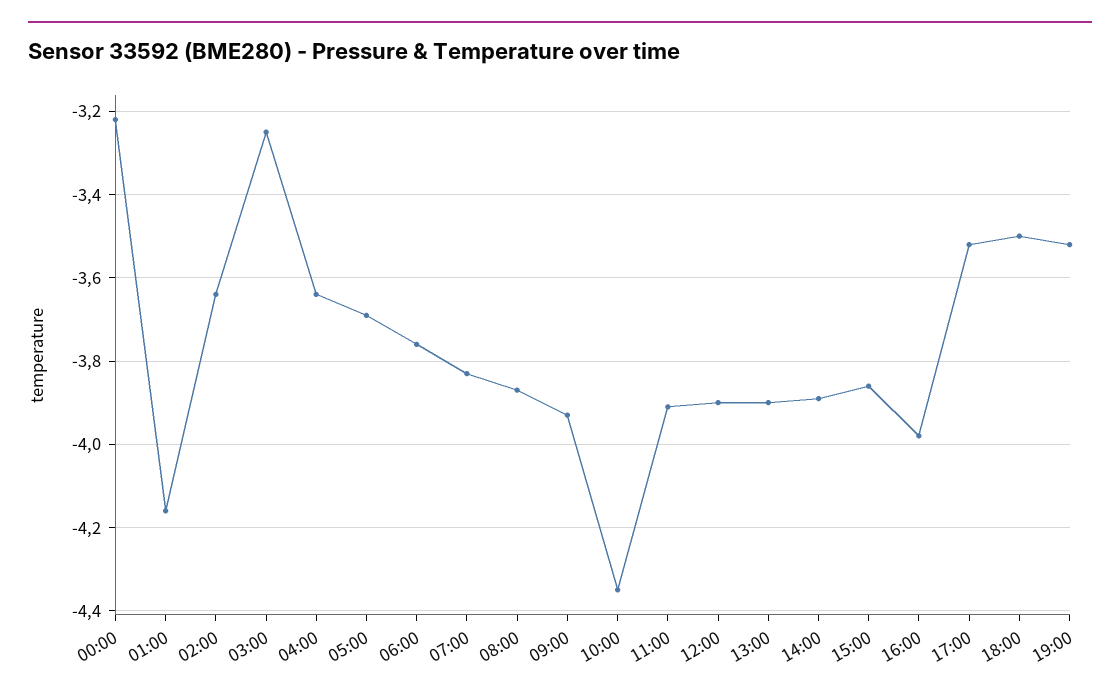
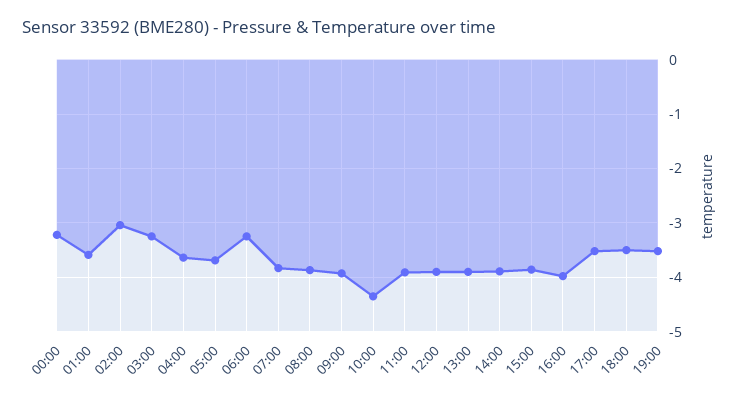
  {
    "00:00": -3.2,
-   "01:00": -4.15,
+   "01:00": -3.6,
-   "02:00": -3.65,
+   "02:00": -3,
    "03:00": -3.25,
    "04:00": -3.65,
    "05:00": -3.7,
-   "06:00": -3.75,
+   "06:00": -3.2,
    "07:00": -3.85,
    "08:00": -3.85,
    "09:00": -3.95,
    "10:00": -4.35,
    "11:00": -3.9,
    "12:00": -3.9,
    "13:00": -3.9,
    "14:00": -3.9,
    "15:00": -3.85,
    "16:00": -4,
    "17:00": -3.5,
    "18:00": -3.5,
    "19:00": -3.5
  }

